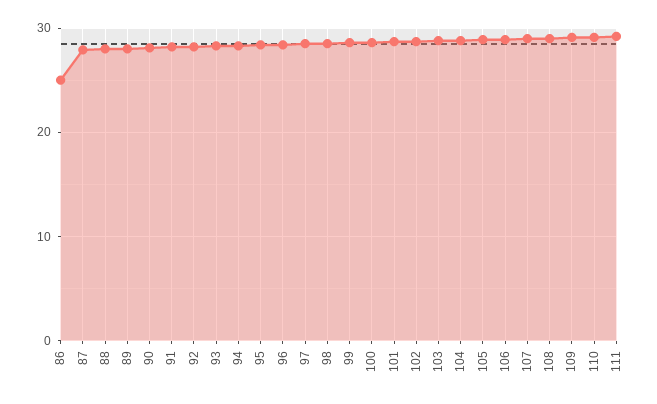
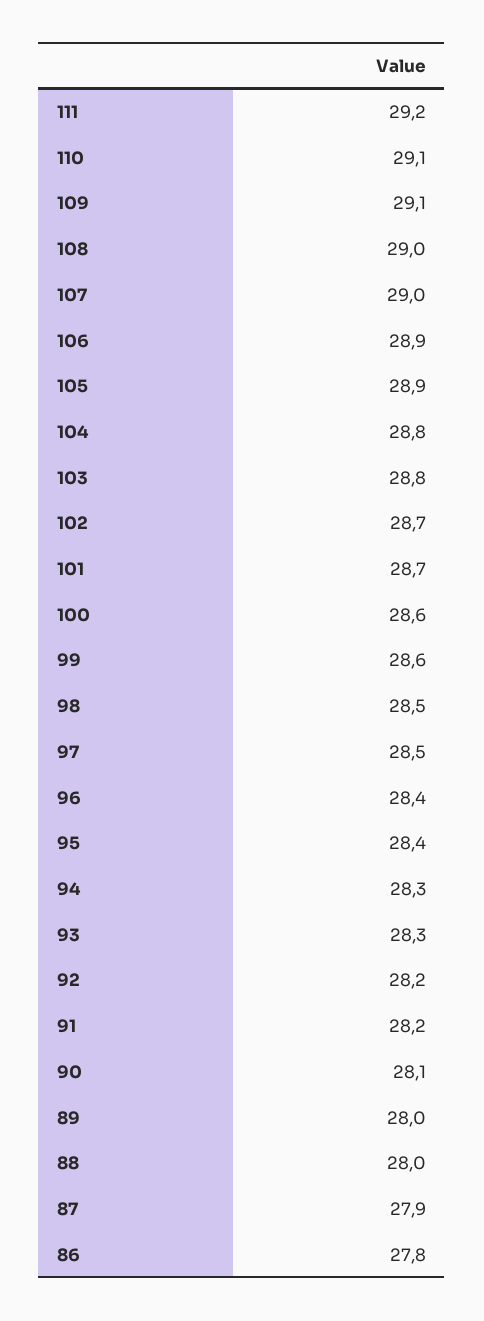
  {
-   "86": 25,
+   "86": 27.8,
    "87": 27.9,
    "88": 28,
    "89": 28,
    "90": 28.1,
    "91": 28.2,
    "92": 28.2,
    "93": 28.3,
    "94": 28.3,
    "95": 28.4,
    "96": 28.4,
    "97": 28.5,
    "98": 28.5,
    "99": 28.6,
    "100": 28.6,
    "101": 28.7,
    "102": 28.7,
    "103": 28.8,
    "104": 28.8,
    "105": 28.9,
    "106": 28.9,
    "107": 29,
    "108": 29,
    "109": 29.1,
    "110": 29.1,
    "111": 29.2
  }

